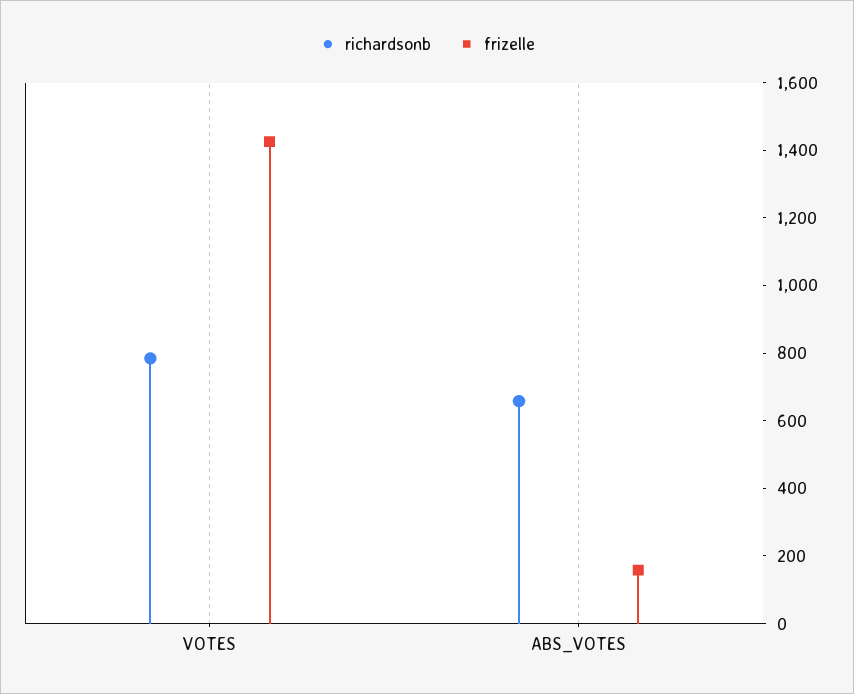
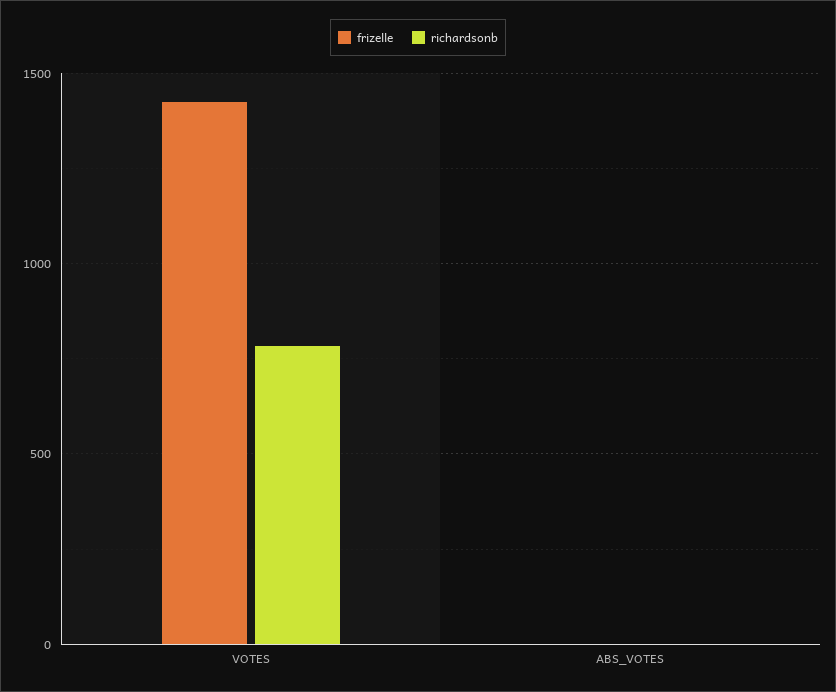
  {
    "richardsonb": {
      "VOTES": 800,
-     "ABS_VOTES": 650
+     "ABS_VOTES": 0
    },
    "frizelle": {
      "VOTES": 1450,
-     "ABS_VOTES": 150
+     "ABS_VOTES": 0
    }
  }

